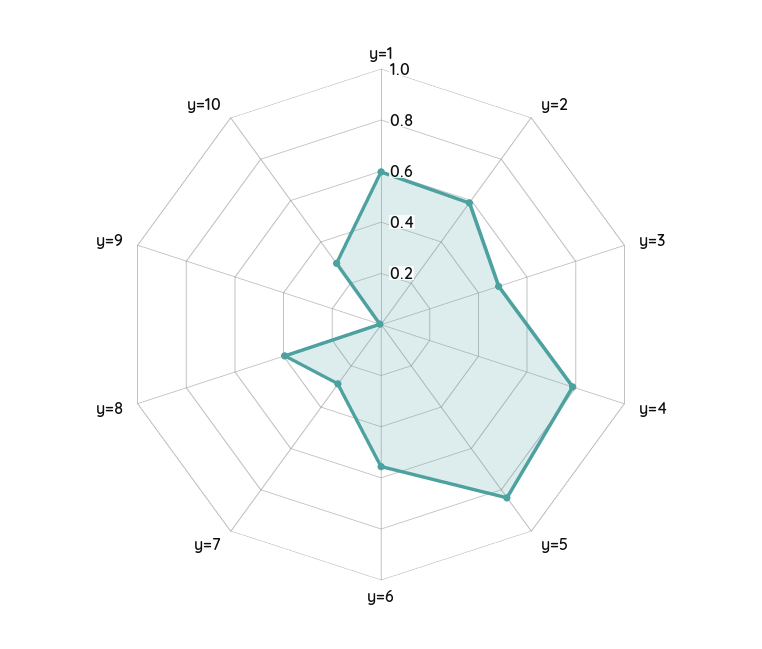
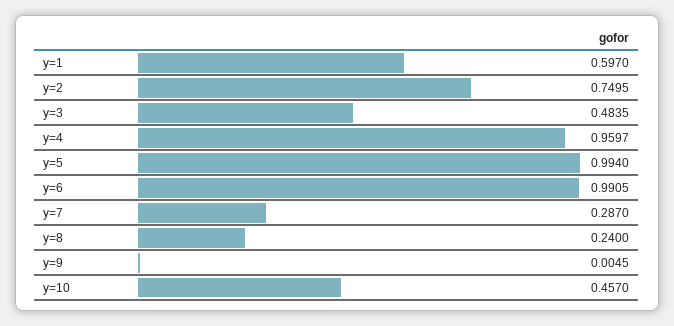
  {
    "y=1": 0.597,
-   "y=2": 0.6,
+   "y=2": 0.7495,
    "y=3": 0.4835,
-   "y=4": 0.8,
+   "y=4": 0.9597,
-   "y=5": 0.85,
+   "y=5": 0.994,
-   "y=6": 0.55,
+   "y=6": 0.9905,
    "y=7": 0.287,
-   "y=8": 0.4,
+   "y=8": 0.24,
    "y=9": 0.0045,
-   "y=10": 0.3
+   "y=10": 0.457
  }

